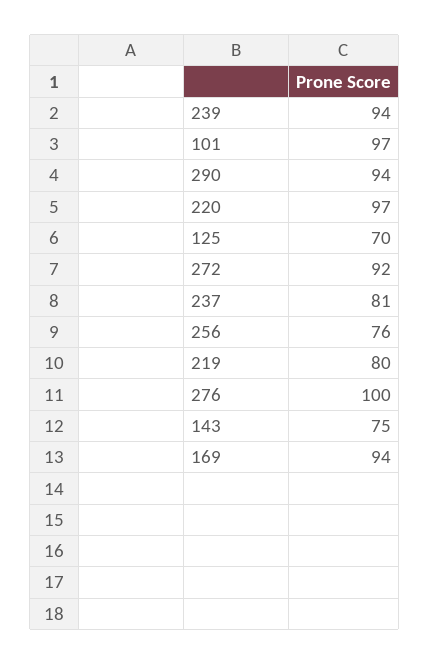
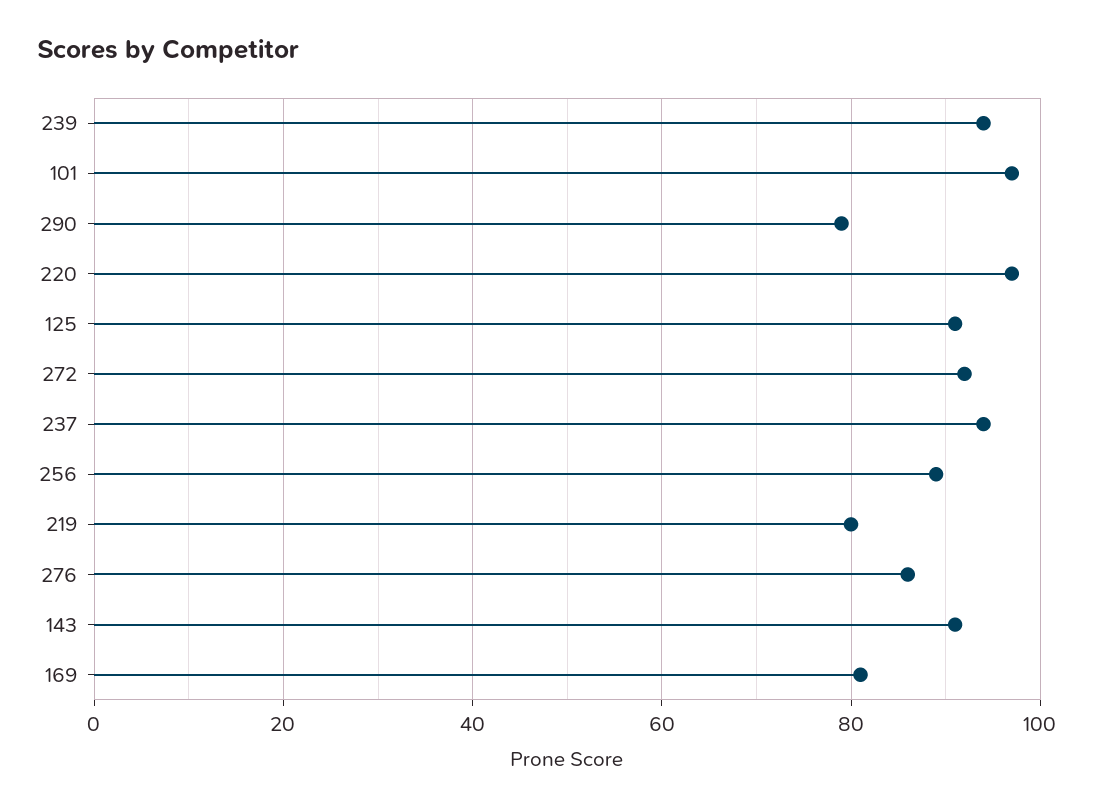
  {
    "239": 94,
    "101": 97,
-   "290": 94,
+   "290": 80,
    "220": 97,
-   "125": 70,
+   "125": 90,
    "272": 92,
-   "237": 81,
+   "237": 95,
-   "256": 76,
+   "256": 90,
    "219": 80,
-   "276": 100,
+   "276": 85,
-   "143": 75,
+   "143": 90,
-   "169": 94
+   "169": 80
  }

